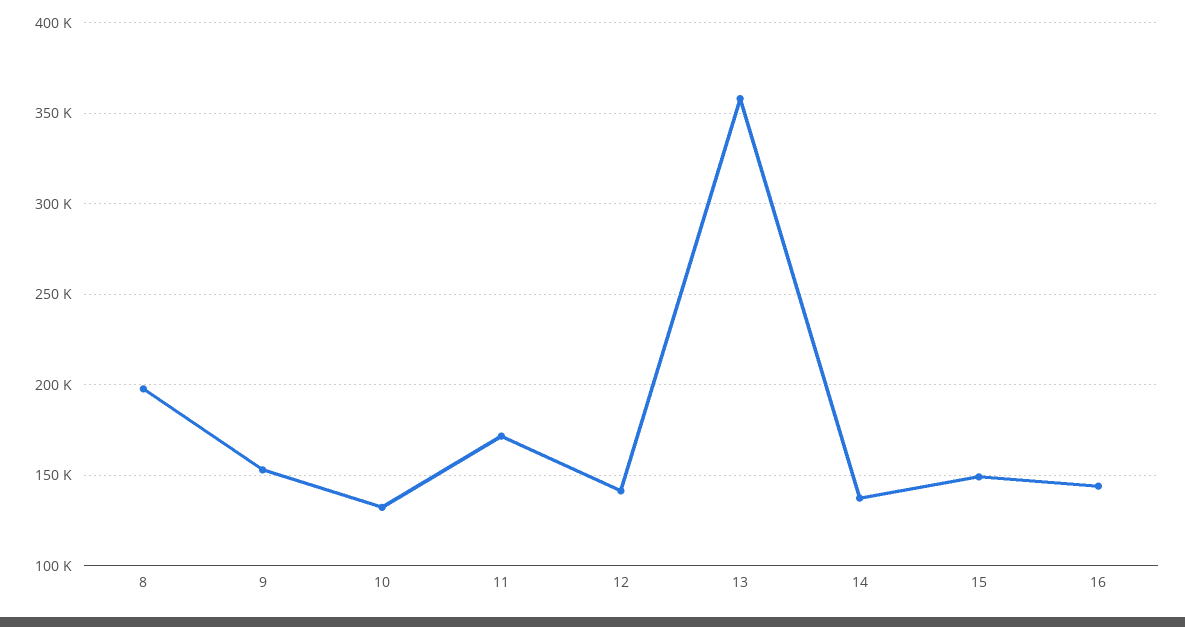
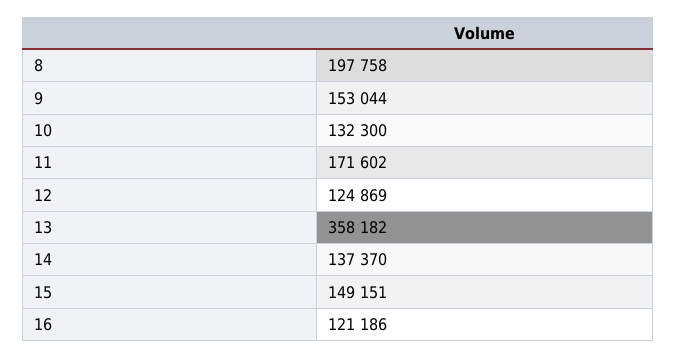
  {
    "8": 197758,
    "9": 153044,
    "10": 132300,
    "11": 171602,
-   "12": 140000,
+   "12": 124869,
    "13": 358182,
    "14": 137370,
    "15": 149151,
-   "16": 145000
+   "16": 121186
  }

